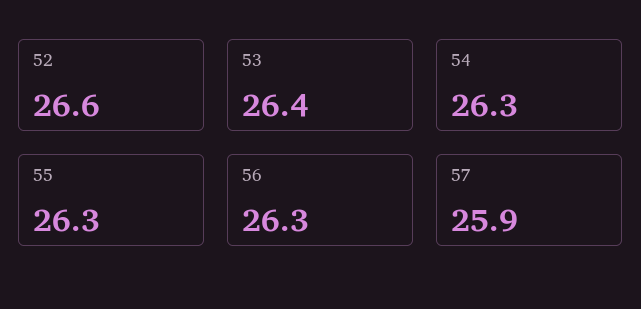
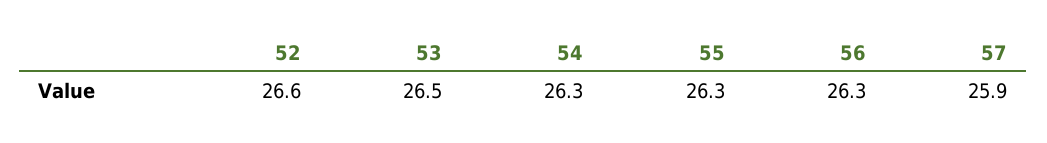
  {
    "52": 26.6,
-   "53": 26.4,
+   "53": 26.5,
    "54": 26.3,
    "55": 26.3,
    "56": 26.3,
    "57": 25.9
  }

